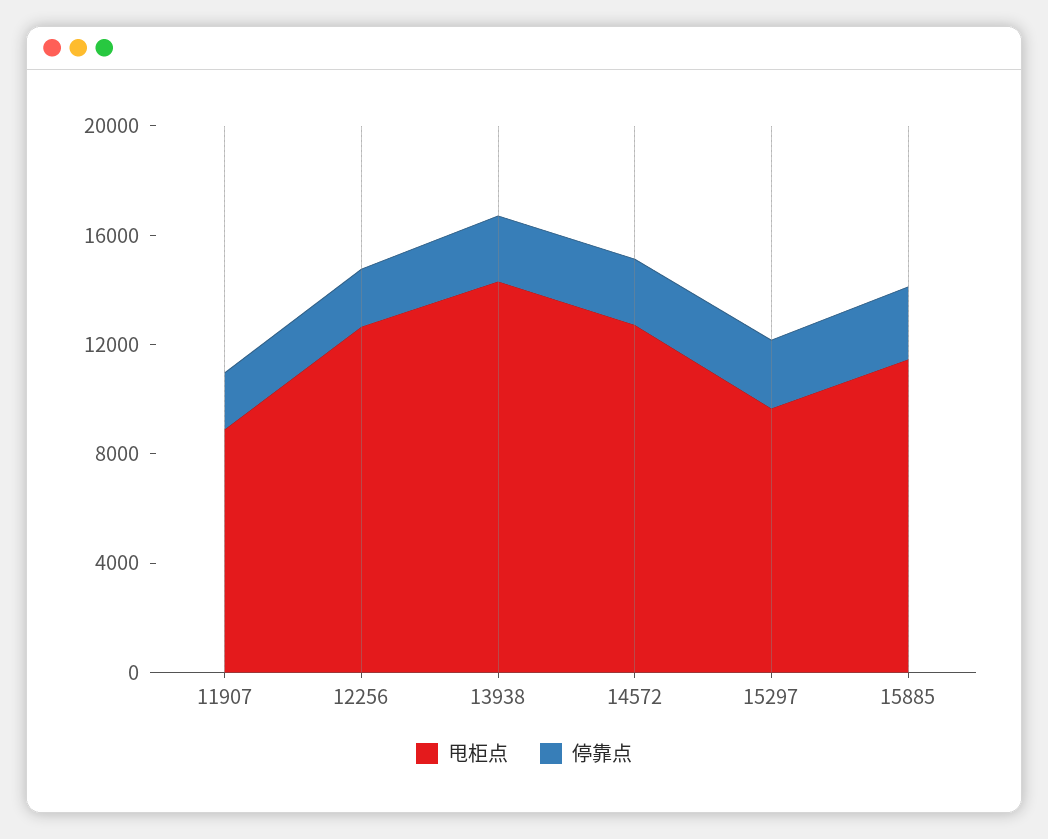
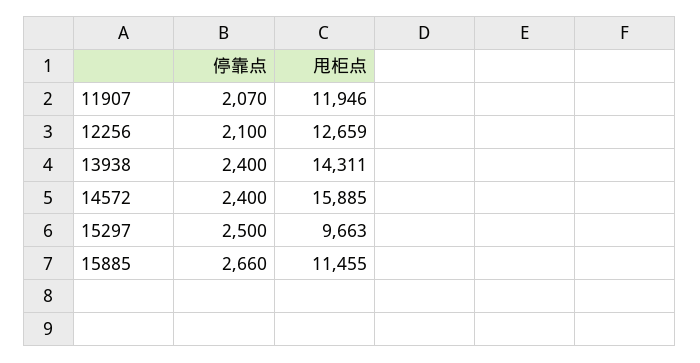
  {
    "甩柜点": {
-     "11907": 9000,
+     "11907": 11946,
      "12256": 12659,
      "13938": 14311,
-     "14572": 13000,
+     "14572": 15885,
      "15297": 9663,
      "15885": 11455
    },
    "停靠点": {
      "11907": 2070,
      "12256": 2100,
      "13938": 2400,
      "14572": 2400,
      "15297": 2500,
      "15885": 2660
    }
  }

